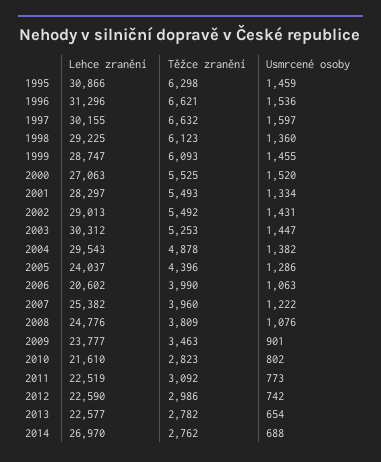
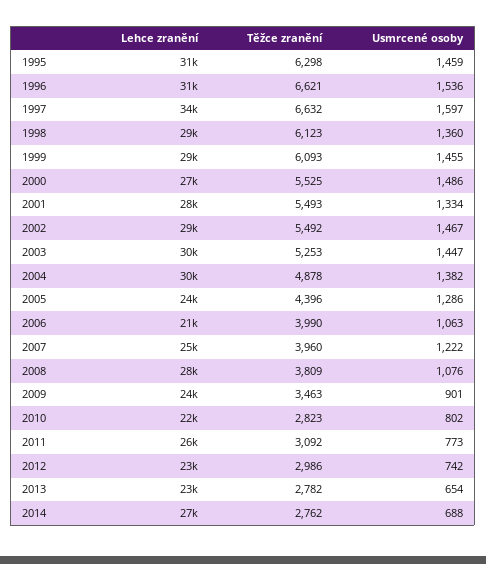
  {
    "Lehce zranění": {
      "1995": 30866,
      "1996": 31296,
-     "1997": 30155,
+     "1997": 34000,
      "1998": 29225,
      "1999": 28747,
      "2000": 27063,
      "2001": 28297,
      "2002": 29013,
      "2003": 30312,
      "2004": 29543,
      "2005": 24037,
      "2006": 20602,
      "2007": 25382,
-     "2008": 24776,
+     "2008": 28000,
      "2009": 23777,
      "2010": 21610,
-     "2011": 22519,
+     "2011": 26000,
      "2012": 22590,
      "2013": 22577,
      "2014": 26970
    },
    "Těžce zranění": {
      "1995": 6298,
      "1996": 6621,
      "1997": 6632,
      "1998": 6123,
      "1999": 6093,
      "2000": 5525,
      "2001": 5493,
      "2002": 5492,
      "2003": 5253,
      "2004": 4878,
      "2005": 4396,
      "2006": 3990,
      "2007": 3960,
      "2008": 3809,
      "2009": 3463,
      "2010": 2823,
      "2011": 3092,
      "2012": 2986,
      "2013": 2782,
      "2014": 2762
    },
    "Usmrcené osoby": {
      "1995": 1459,
      "1996": 1536,
      "1997": 1597,
      "1998": 1360,
      "1999": 1455,
-     "2000": 1520,
+     "2000": 1486,
      "2001": 1334,
-     "2002": 1431,
+     "2002": 1467,
      "2003": 1447,
      "2004": 1382,
      "2005": 1286,
      "2006": 1063,
      "2007": 1222,
      "2008": 1076,
      "2009": 901,
      "2010": 802,
      "2011": 773,
      "2012": 742,
      "2013": 654,
      "2014": 688
    }
  }

